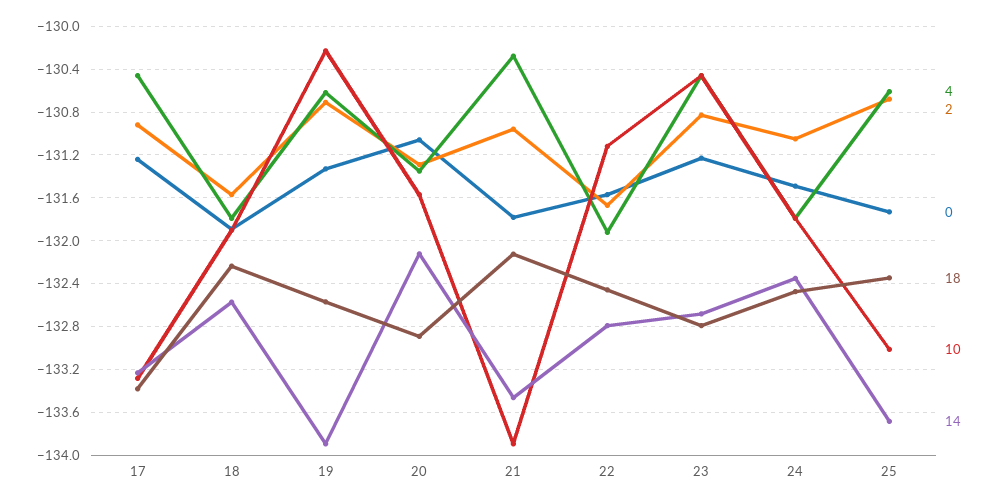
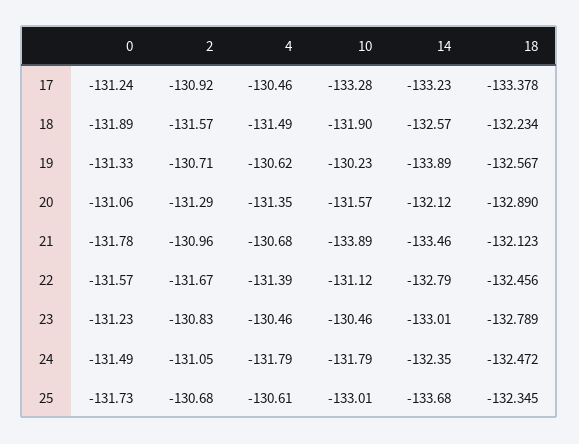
  {
    "4": {
      "17": -130.46,
-     "18": -131.8,
+     "18": -131.49,
      "19": -130.62,
      "20": -131.35,
-     "21": -130.3,
+     "21": -130.68,
-     "22": -131.9,
+     "22": -131.39,
      "23": -130.46,
      "24": -131.79,
      "25": -130.61
    },
    "2": {
      "17": -130.92,
      "18": -131.57,
      "19": -130.71,
      "20": -131.29,
      "21": -130.96,
      "22": -131.67,
      "23": -130.83,
      "24": -131.05,
      "25": -130.68
    },
    "0": {
      "17": -131.24,
      "18": -131.89,
      "19": -131.33,
      "20": -131.06,
      "21": -131.78,
      "22": -131.57,
      "23": -131.23,
      "24": -131.49,
      "25": -131.73
    },
    "18": {
      "17": -133.378,
      "18": -132.234,
      "19": -132.567,
      "20": -132.89,
      "21": -132.123,
      "22": -132.456,
      "23": -132.789,
      "24": -132.472,
      "25": -132.345
    },
    "10": {
      "17": -133.28,
      "18": -131.9,
      "19": -130.23,
      "20": -131.57,
      "21": -133.89,
      "22": -131.12,
      "23": -130.46,
      "24": -131.79,
      "25": -133.01
    },
    "14": {
      "17": -133.23,
      "18": -132.57,
      "19": -133.89,
      "20": -132.12,
      "21": -133.46,
      "22": -132.79,
-     "23": -132.7,
+     "23": -133.01,
      "24": -132.35,
      "25": -133.68
    }
  }

